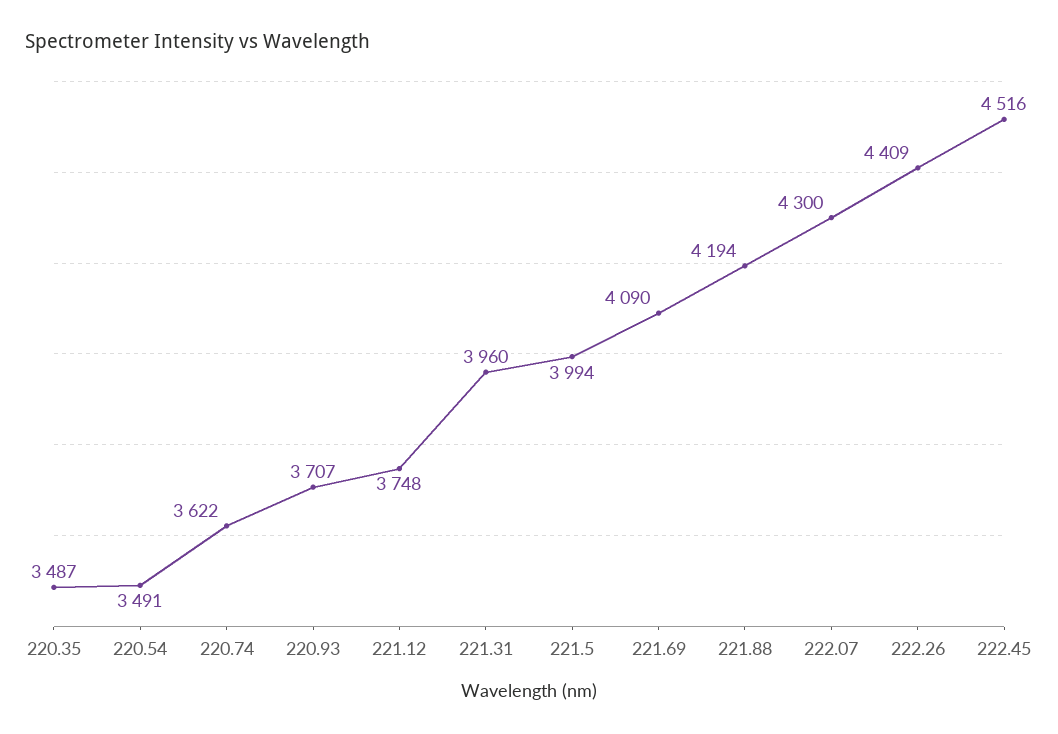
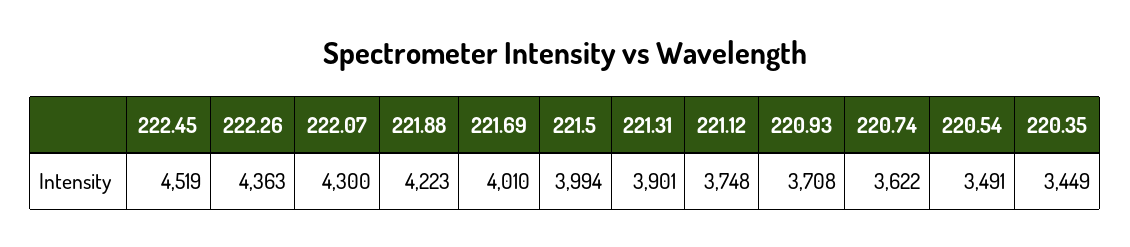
  {
-   "220.35": 3487,
+   "220.35": 3449,
    "220.54": 3491,
    "220.74": 3622,
-   "220.93": 3707,
+   "220.93": 3708,
    "221.12": 3748,
-   "221.31": 3960,
+   "221.31": 3901,
    "221.5": 3994,
-   "221.69": 4090,
+   "221.69": 4010,
-   "221.88": 4194,
+   "221.88": 4223,
    "222.07": 4300,
-   "222.26": 4409,
+   "222.26": 4363,
-   "222.45": 4516
+   "222.45": 4519
  }

